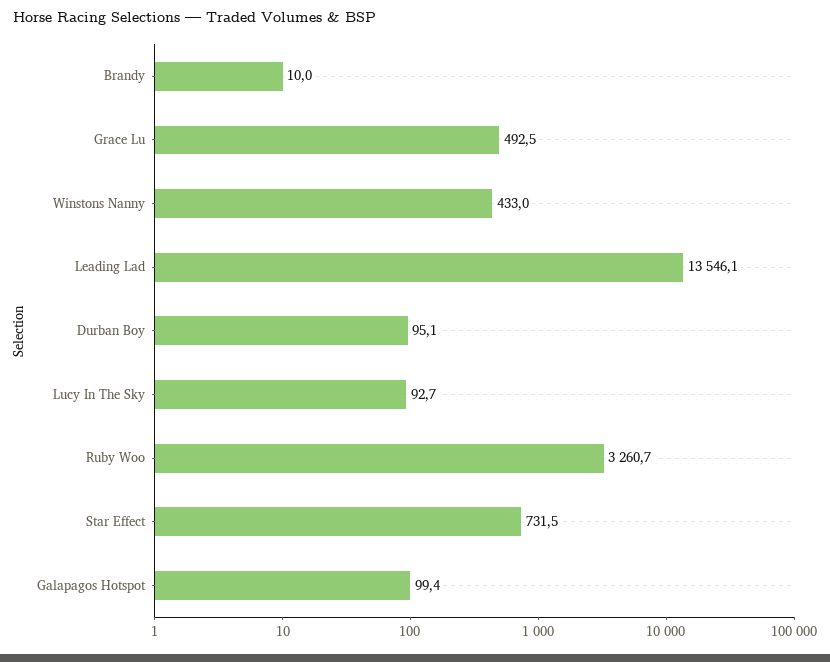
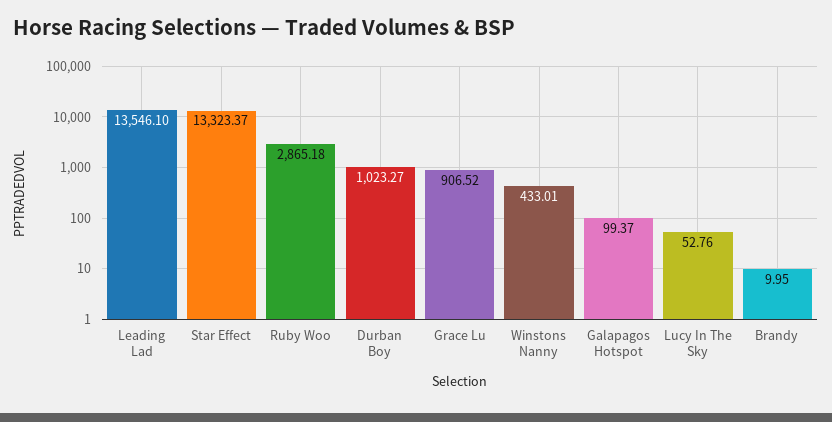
  {
    "Brandy": 9.95,
-   "Grace Lu": 492.5,
+   "Grace Lu": 906.52,
    "Winstons Nanny": 433.01,
    "Leading Lad": 13546.1,
-   "Durban Boy": 95.1,
+   "Durban Boy": 1023.27,
-   "Lucy In The Sky": 92.7,
+   "Lucy In The Sky": 52.76,
-   "Ruby Woo": 3260.7,
+   "Ruby Woo": 2865.18,
-   "Star Effect": 731.5,
+   "Star Effect": 13323.37,
    "Galapagos Hotspot": 99.37
  }

